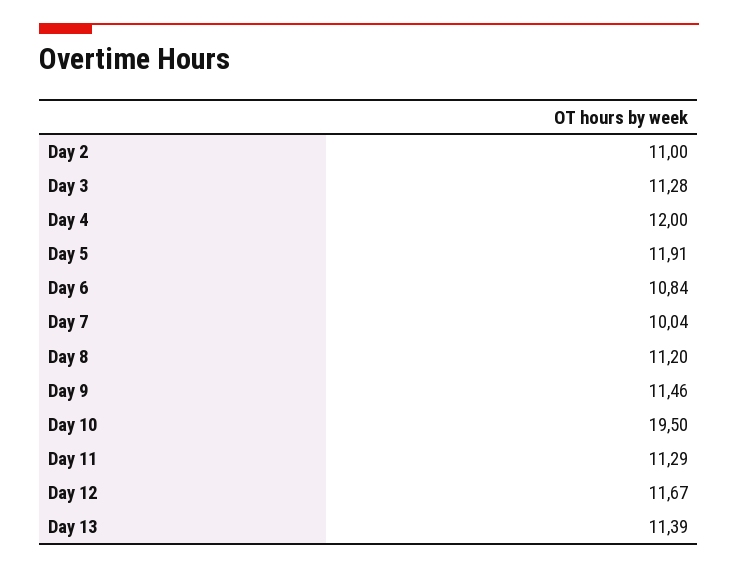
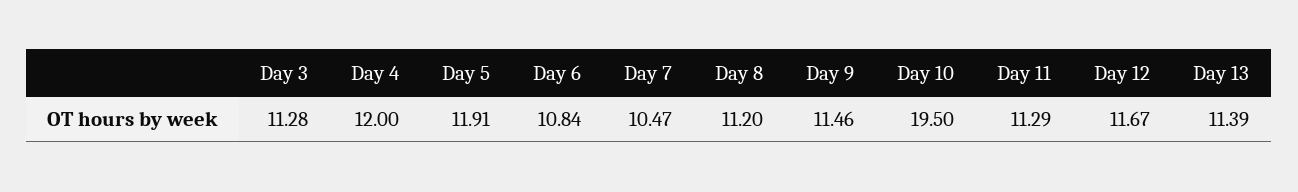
  {
-   "Day 2": 11,
    "Day 3": 11.28,
    "Day 4": 12,
    "Day 5": 11.91,
    "Day 6": 10.84,
-   "Day 7": 10.04,
+   "Day 7": 10.47,
    "Day 8": 11.2,
    "Day 9": 11.46,
    "Day 10": 19.5,
    "Day 11": 11.29,
    "Day 12": 11.67,
    "Day 13": 11.39
  }

